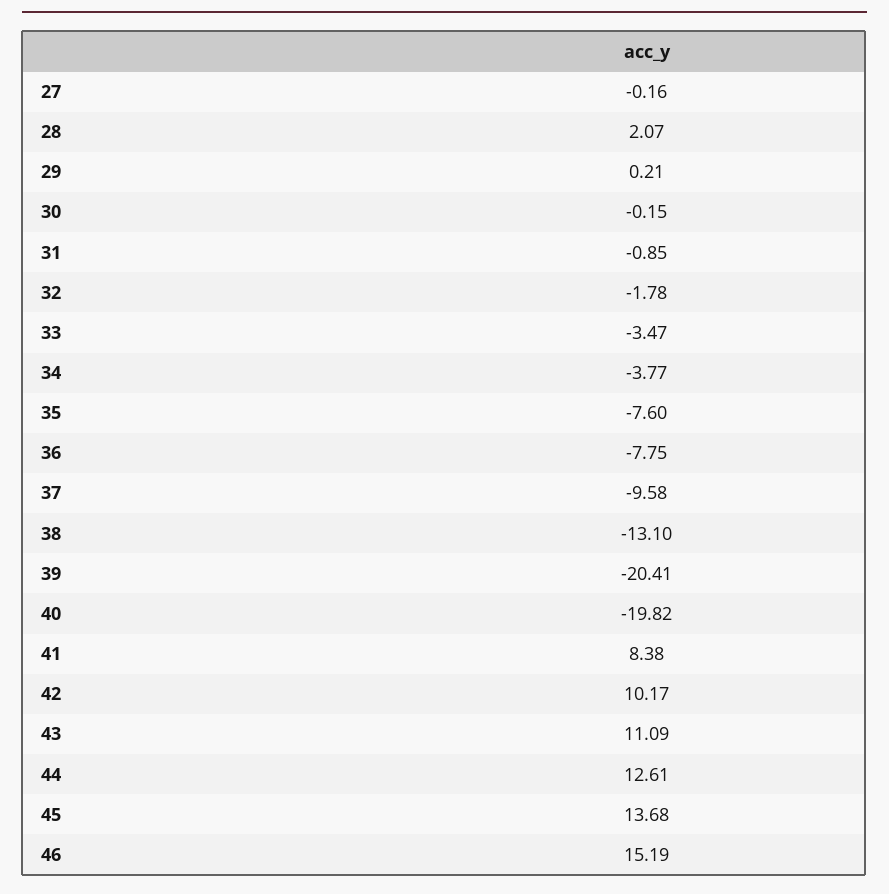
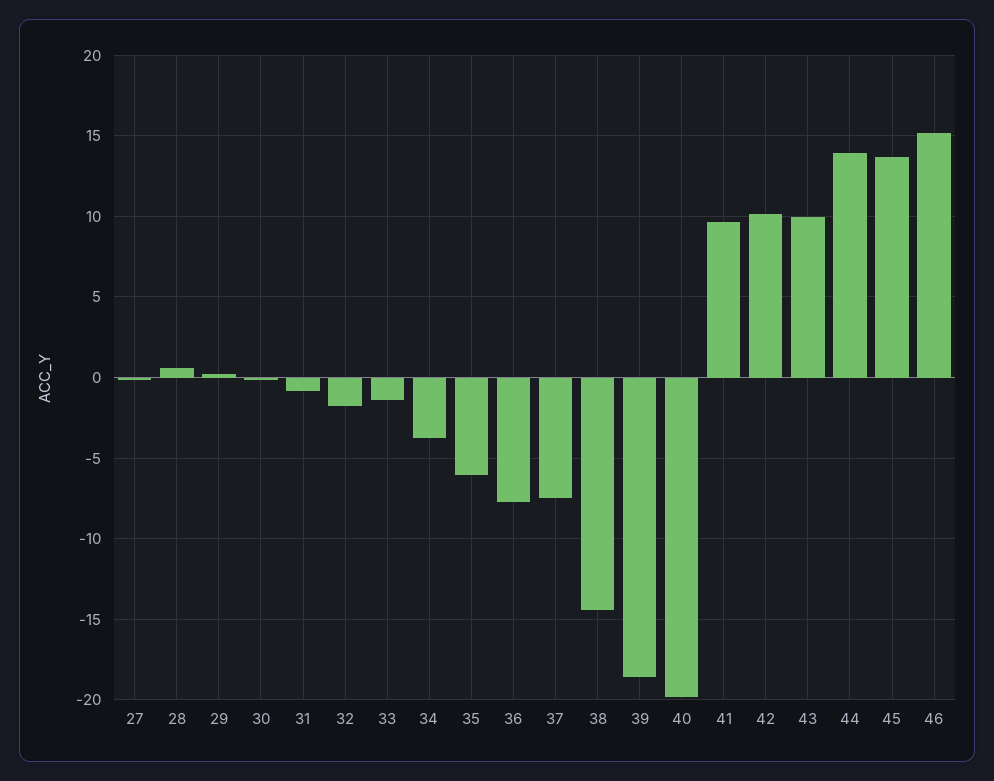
  {
    "27": -0.16,
-   "28": 2.07,
+   "28": 0.5,
    "29": 0.21,
    "30": -0.15,
    "31": -0.85,
    "32": -1.78,
-   "33": -3.47,
+   "33": -1.5,
    "34": -3.77,
-   "35": -7.6,
+   "35": -6,
    "36": -7.75,
-   "37": -9.58,
+   "37": -7.5,
-   "38": -13.1,
+   "38": -14.5,
-   "39": -20.41,
+   "39": -18.5,
    "40": -19.82,
-   "41": 8.38,
+   "41": 9.5,
    "42": 10.17,
-   "43": 11.09,
+   "43": 10,
-   "44": 12.61,
+   "44": 14,
    "45": 13.68,
    "46": 15.19
  }

